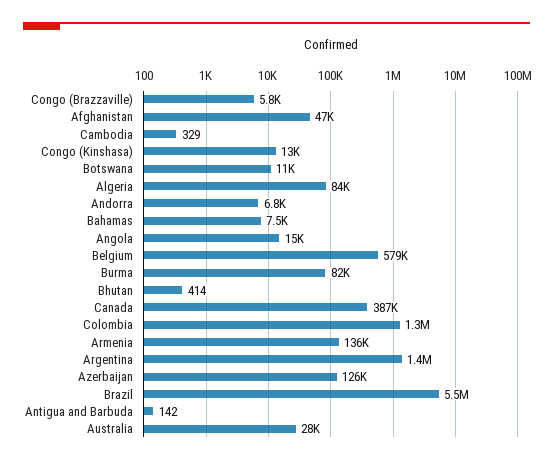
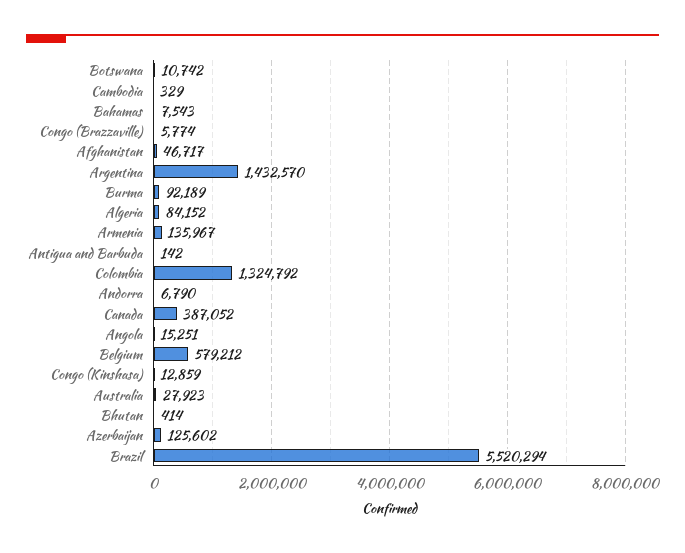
  {
    "Congo (Brazzaville)": 5774,
    "Afghanistan": 46717,
    "Cambodia": 329,
    "Congo (Kinshasa)": 12859,
    "Botswana": 10742,
    "Algeria": 84152,
    "Andorra": 6790,
    "Bahamas": 7543,
    "Angola": 15251,
    "Belgium": 579212,
-   "Burma": 82000,
+   "Burma": 92189,
    "Bhutan": 414,
    "Canada": 387052,
    "Colombia": 1324792,
    "Armenia": 135967,
    "Argentina": 1432570,
    "Azerbaijan": 125602,
    "Brazil": 5520294,
    "Antigua and Barbuda": 142,
    "Australia": 27923
  }

